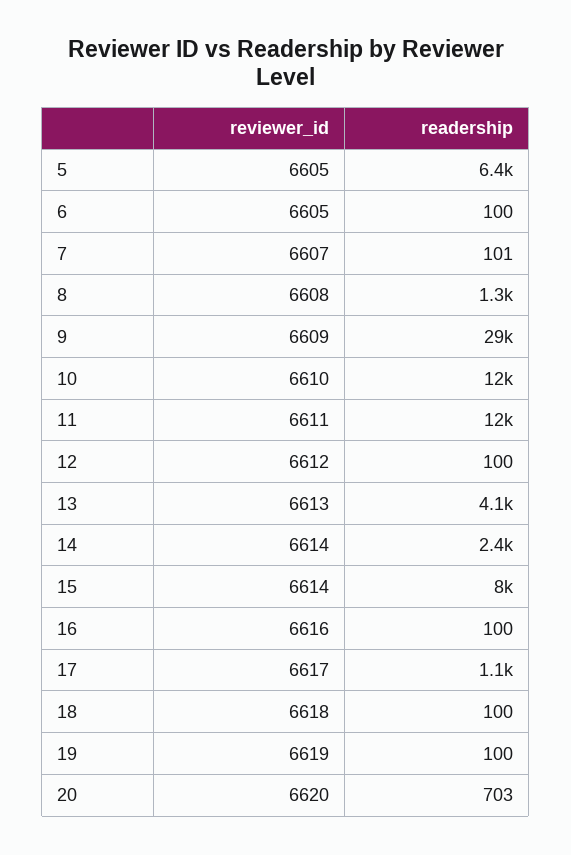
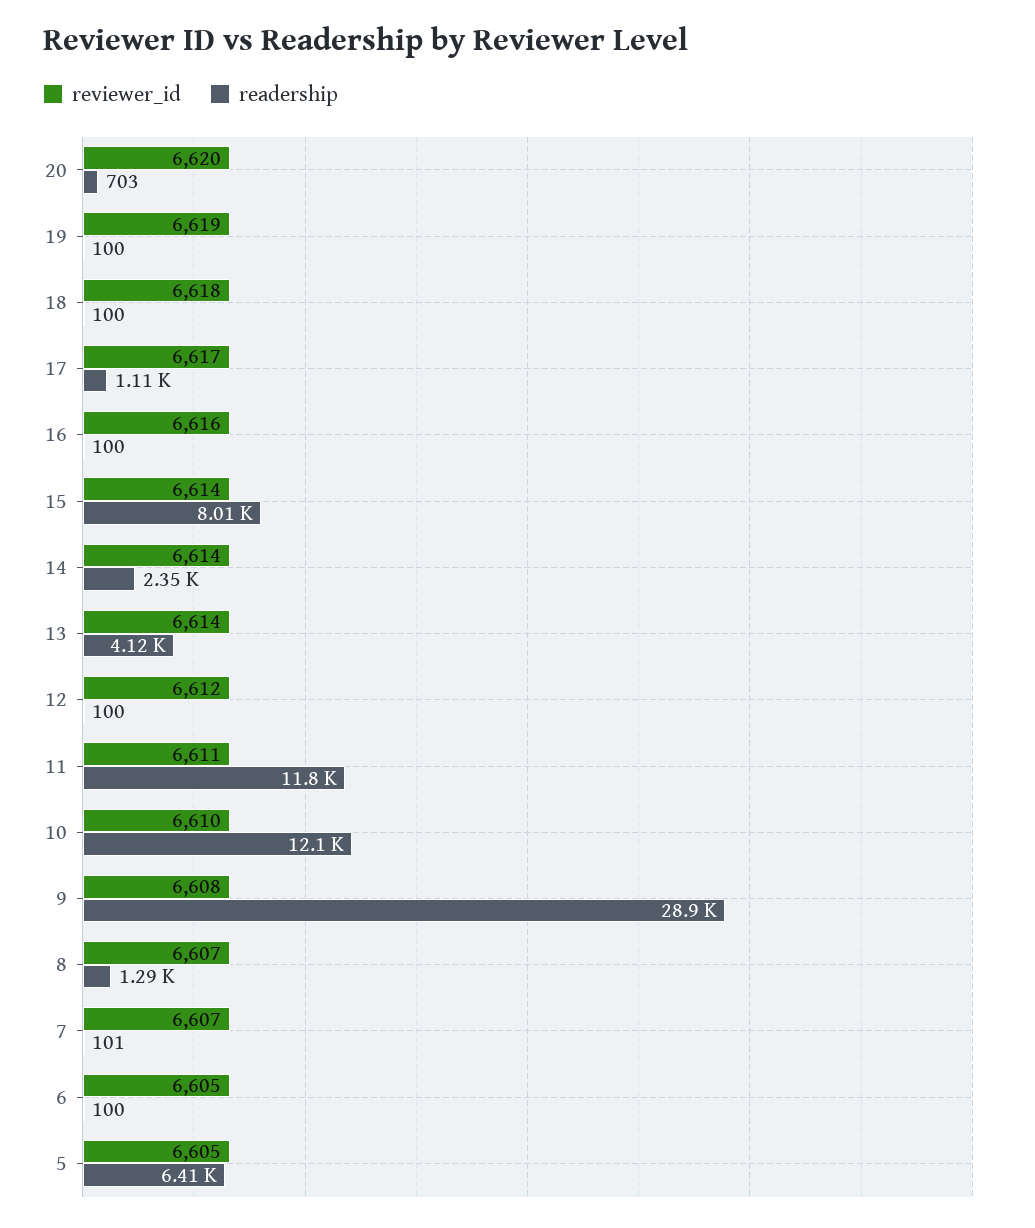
  {
    "reviewer_id": {
      "5": 6605,
      "6": 6605,
      "7": 6607,
-     "8": 6608,
+     "8": 6607,
-     "9": 6609,
+     "9": 6608,
      "10": 6610,
      "11": 6611,
      "12": 6612,
-     "13": 6613,
+     "13": 6614,
      "14": 6614,
      "15": 6614,
      "16": 6616,
      "17": 6617,
      "18": 6618,
      "19": 6619,
      "20": 6620
    },
    "readership": {
      "5": 6410,
      "6": 100,
      "7": 101,
      "8": 1290,
      "9": 28900,
      "10": 12100,
      "11": 11800,
      "12": 100,
      "13": 4120,
      "14": 2350,
      "15": 8010,
      "16": 100,
      "17": 1110,
      "18": 100,
      "19": 100,
      "20": 703
    }
  }

